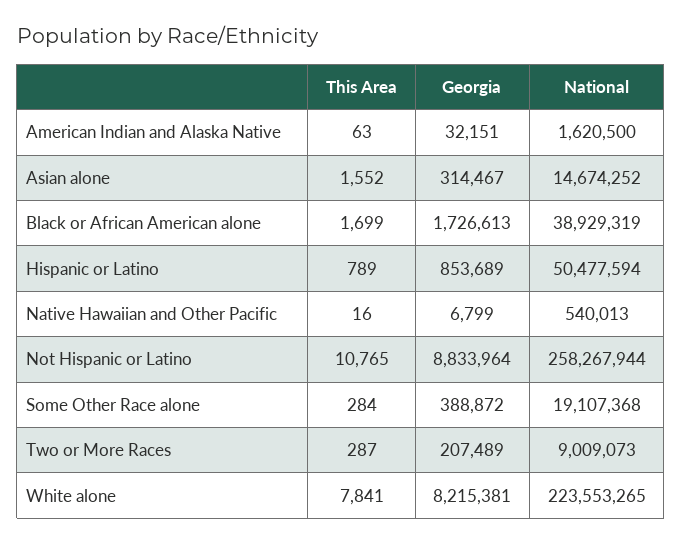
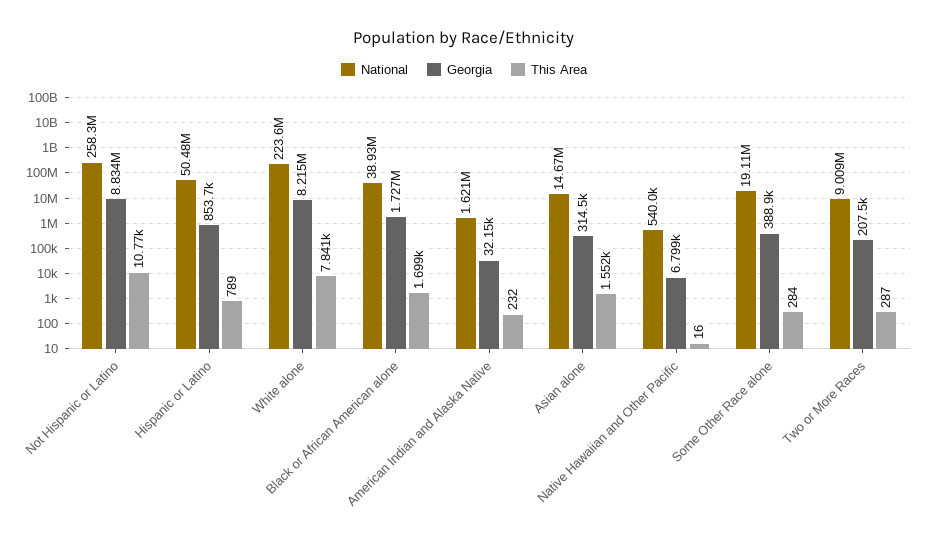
  {
    "This Area": {
-     "American Indian and Alaska Native": 63,
+     "American Indian and Alaska Native": 232,
      "Asian alone": 1552,
      "Black or African American alone": 1699,
      "Hispanic or Latino": 789,
      "Native Hawaiian and Other Pacific": 16,
      "Not Hispanic or Latino": 10765,
      "Some Other Race alone": 284,
      "Two or More Races": 287,
      "White alone": 7841
    },
    "Georgia": {
      "American Indian and Alaska Native": 32151,
      "Asian alone": 314467,
      "Black or African American alone": 1726613,
      "Hispanic or Latino": 853689,
      "Native Hawaiian and Other Pacific": 6799,
      "Not Hispanic or Latino": 8833964,
      "Some Other Race alone": 388872,
      "Two or More Races": 207489,
      "White alone": 8215381
    },
    "National": {
      "American Indian and Alaska Native": 1620500,
      "Asian alone": 14674252,
      "Black or African American alone": 38929319,
      "Hispanic or Latino": 50477594,
      "Native Hawaiian and Other Pacific": 540013,
      "Not Hispanic or Latino": 258267944,
      "Some Other Race alone": 19107368,
      "Two or More Races": 9009073,
      "White alone": 223553265
    }
  }

